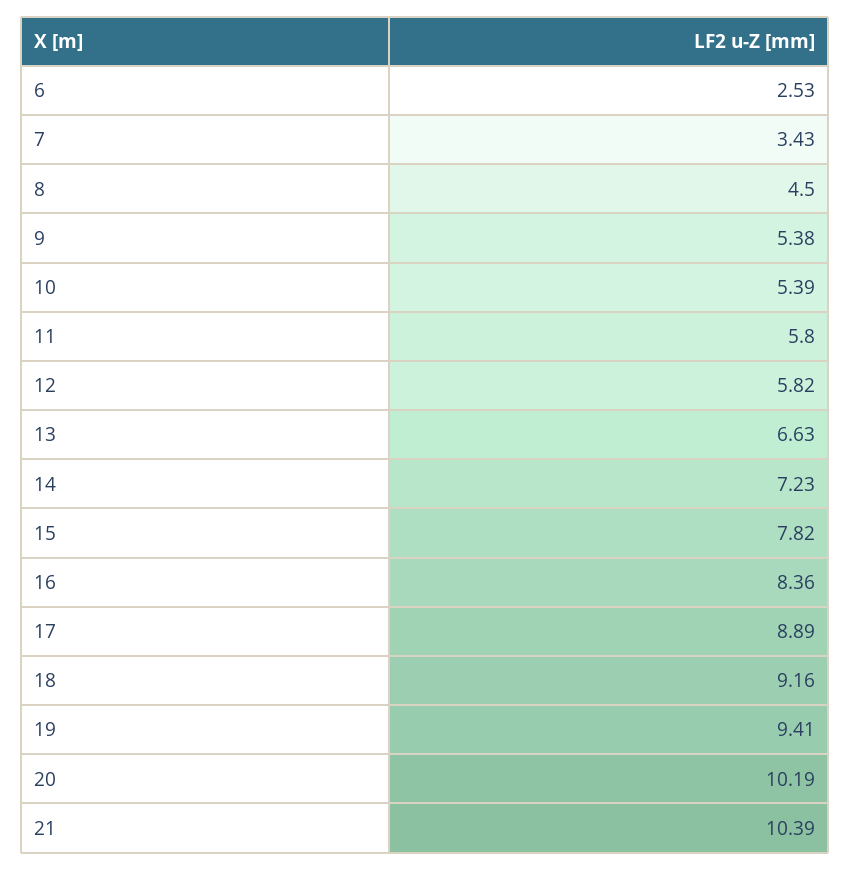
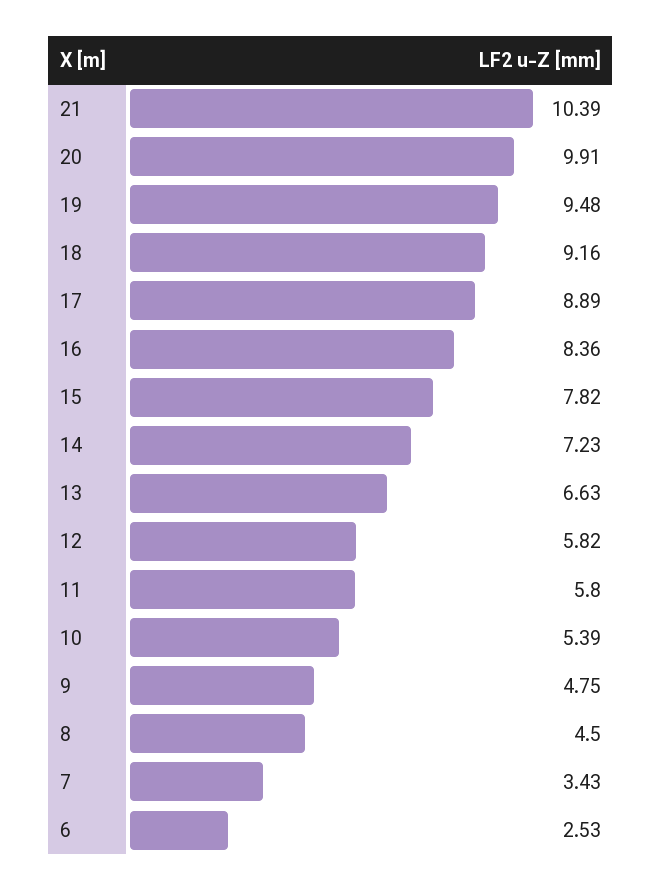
  {
    "6": 2.53,
    "7": 3.43,
    "8": 4.5,
-   "9": 5.38,
+   "9": 4.75,
    "10": 5.39,
    "11": 5.8,
    "12": 5.82,
    "13": 6.63,
    "14": 7.23,
    "15": 7.82,
    "16": 8.36,
    "17": 8.89,
    "18": 9.16,
-   "19": 9.41,
+   "19": 9.48,
-   "20": 10.19,
+   "20": 9.91,
    "21": 10.39
  }

